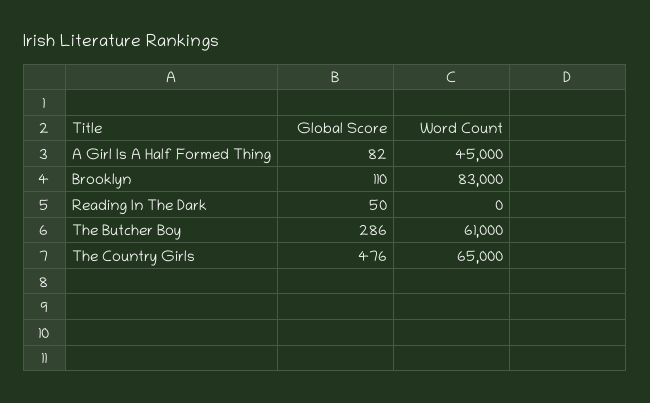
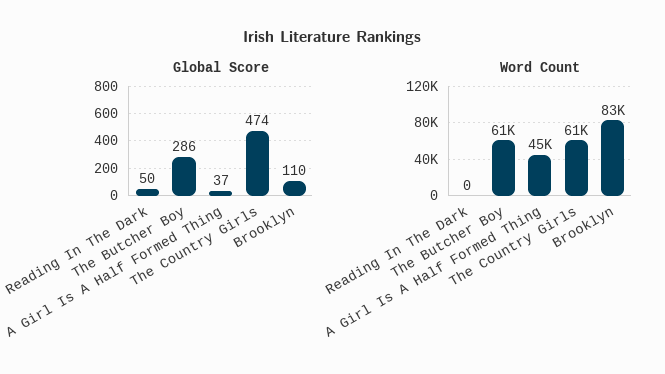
  {
    "Global Score": {
-     "A Girl Is A Half Formed Thing": 82,
+     "A Girl Is A Half Formed Thing": 37,
      "Brooklyn": 110,
      "Reading In The Dark": 50,
      "The Butcher Boy": 286,
-     "The Country Girls": 476
+     "The Country Girls": 474
    },
    "Word Count": {
      "A Girl Is A Half Formed Thing": 45000,
      "Brooklyn": 83000,
      "Reading In The Dark": 0,
      "The Butcher Boy": 61000,
-     "The Country Girls": 65000
+     "The Country Girls": 61000
    }
  }

